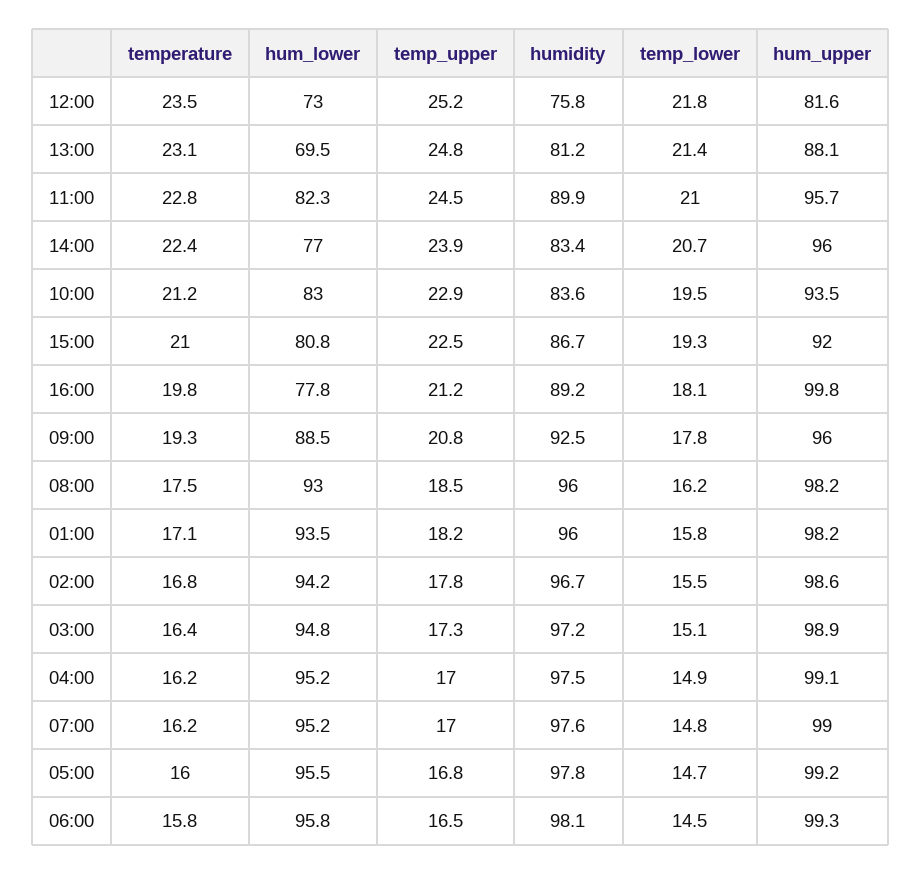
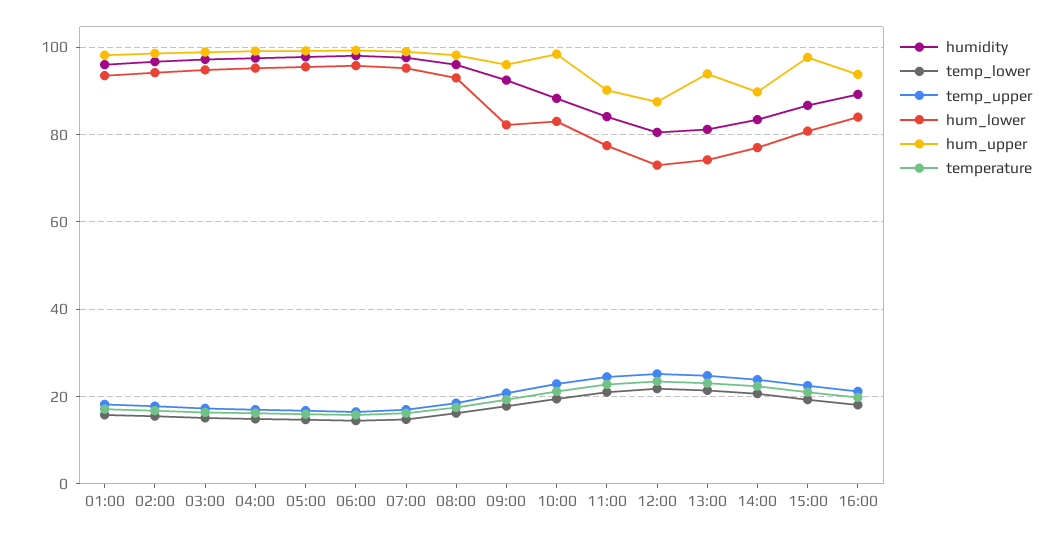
  {
    "temperature": {
      "12:00": 23.5,
      "13:00": 23.1,
      "11:00": 22.8,
      "14:00": 22.4,
      "10:00": 21.2,
      "15:00": 21,
      "16:00": 19.8,
      "09:00": 19.3,
      "08:00": 17.5,
      "01:00": 17.1,
      "02:00": 16.8,
      "03:00": 16.4,
      "04:00": 16.2,
      "07:00": 16.2,
      "05:00": 16,
      "06:00": 15.8
    },
    "hum_lower": {
      "12:00": 73,
-     "13:00": 69.5,
+     "13:00": 74,
-     "11:00": 82.3,
+     "11:00": 78,
      "14:00": 77,
      "10:00": 83,
      "15:00": 80.8,
-     "16:00": 77.8,
+     "16:00": 84,
-     "09:00": 88.5,
+     "09:00": 82,
      "08:00": 93,
      "01:00": 93.5,
      "02:00": 94.2,
      "03:00": 94.8,
      "04:00": 95.2,
      "07:00": 95.2,
      "05:00": 95.5,
      "06:00": 95.8
    },
    "temp_upper": {
      "12:00": 25.2,
      "13:00": 24.8,
      "11:00": 24.5,
      "14:00": 23.9,
      "10:00": 22.9,
      "15:00": 22.5,
      "16:00": 21.2,
      "09:00": 20.8,
      "08:00": 18.5,
      "01:00": 18.2,
      "02:00": 17.8,
      "03:00": 17.3,
      "04:00": 17,
      "07:00": 17,
      "05:00": 16.8,
      "06:00": 16.5
    },
    "humidity": {
-     "12:00": 75.8,
+     "12:00": 80,
      "13:00": 81.2,
-     "11:00": 89.9,
+     "11:00": 84,
      "14:00": 83.4,
-     "10:00": 83.6,
+     "10:00": 88,
      "15:00": 86.7,
      "16:00": 89.2,
      "09:00": 92.5,
      "08:00": 96,
      "01:00": 96,
      "02:00": 96.7,
      "03:00": 97.2,
      "04:00": 97.5,
      "07:00": 97.6,
      "05:00": 97.8,
      "06:00": 98.1
    },
    "temp_lower": {
      "12:00": 21.8,
      "13:00": 21.4,
      "11:00": 21,
      "14:00": 20.7,
      "10:00": 19.5,
      "15:00": 19.3,
      "16:00": 18.1,
      "09:00": 17.8,
      "08:00": 16.2,
      "01:00": 15.8,
      "02:00": 15.5,
      "03:00": 15.1,
      "04:00": 14.9,
      "07:00": 14.8,
      "05:00": 14.7,
      "06:00": 14.5
    },
    "hum_upper": {
-     "12:00": 81.6,
+     "12:00": 88,
-     "13:00": 88.1,
+     "13:00": 94,
-     "11:00": 95.7,
+     "11:00": 90,
-     "14:00": 96,
+     "14:00": 90,
-     "10:00": 93.5,
+     "10:00": 98,
-     "15:00": 92,
+     "15:00": 98,
-     "16:00": 99.8,
+     "16:00": 94,
      "09:00": 96,
      "08:00": 98.2,
      "01:00": 98.2,
      "02:00": 98.6,
      "03:00": 98.9,
      "04:00": 99.1,
      "07:00": 99,
      "05:00": 99.2,
      "06:00": 99.3
    }
  }

